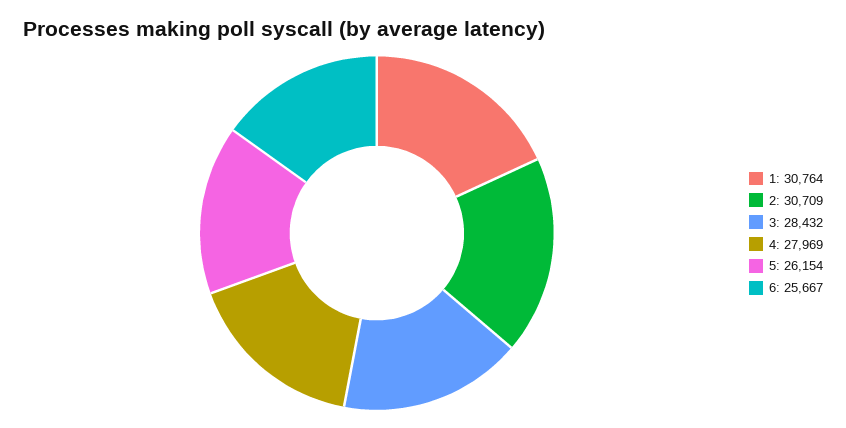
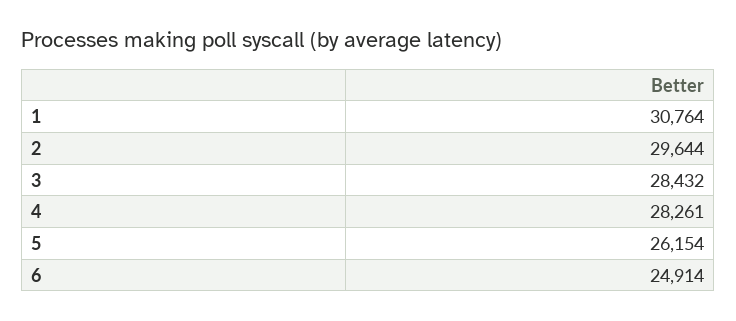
  {
    "1": 30764,
-   "2": 30709,
+   "2": 29644,
    "3": 28432,
-   "4": 27969,
+   "4": 28261,
    "5": 26154,
-   "6": 25667
+   "6": 24914
  }

